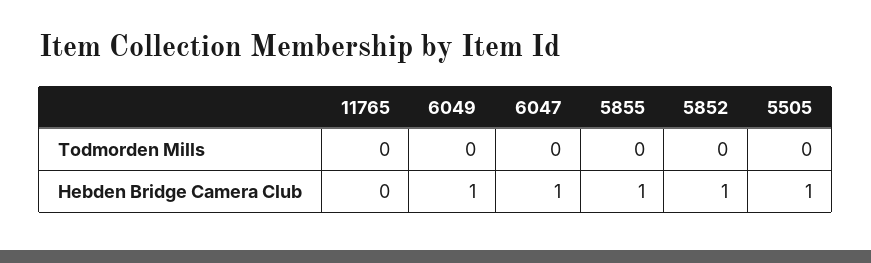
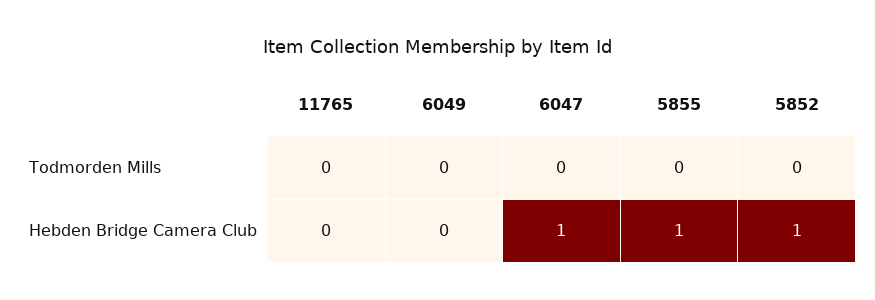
  {
    "11765": {
      "Todmorden Mills": 0,
      "Hebden Bridge Camera Club": 0
    },
    "6049": {
      "Todmorden Mills": 0,
-     "Hebden Bridge Camera Club": 1
+     "Hebden Bridge Camera Club": 0
    },
    "6047": {
      "Todmorden Mills": 0,
      "Hebden Bridge Camera Club": 1
    },
    "5855": {
      "Todmorden Mills": 0,
      "Hebden Bridge Camera Club": 1
    },
    "5852": {
      "Todmorden Mills": 0,
      "Hebden Bridge Camera Club": 1
-   },
+   }
-   "5505": {
-     "Todmorden Mills": 0,
-     "Hebden Bridge Camera Club": 1
-   }
  }

